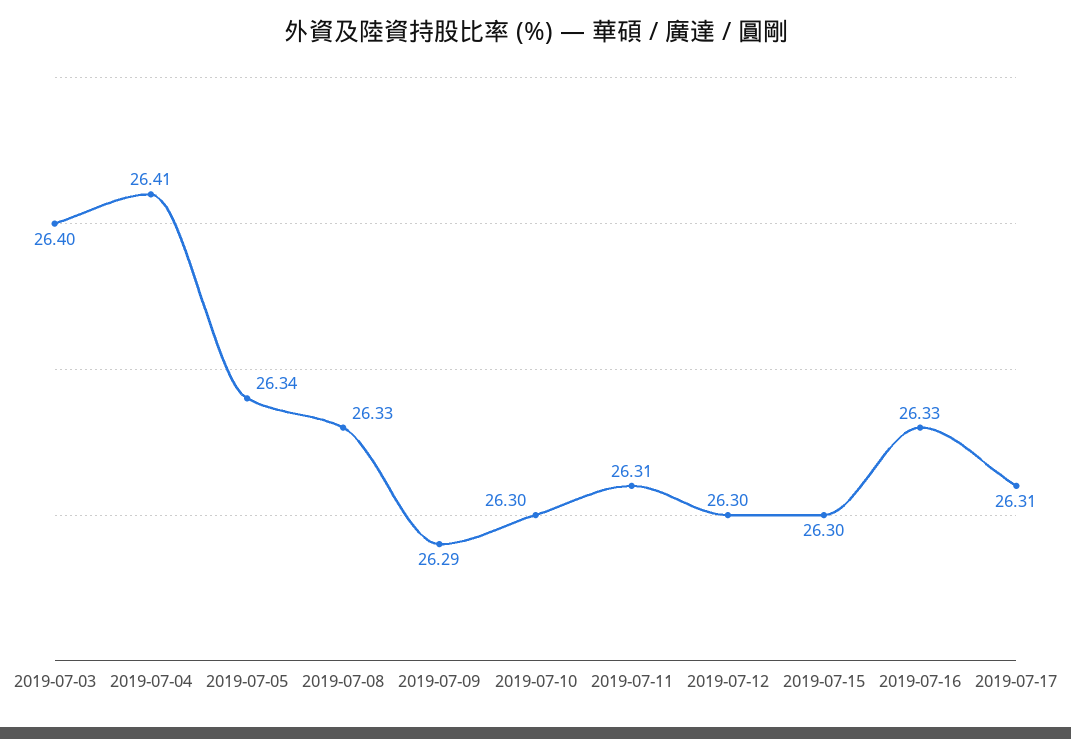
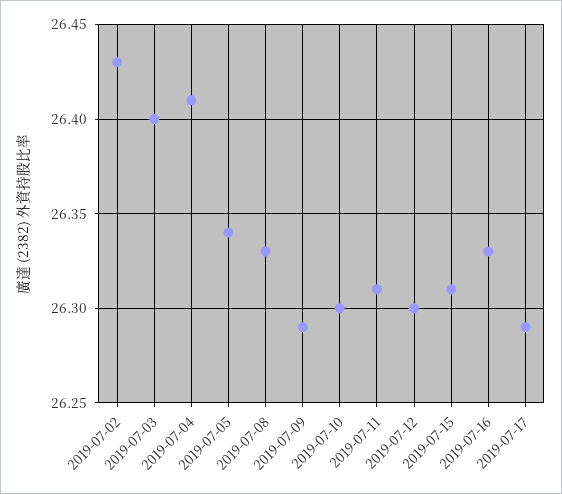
  {
    "2019-07-03": 26.4,
    "2019-07-04": 26.41,
    "2019-07-05": 26.34,
    "2019-07-08": 26.33,
    "2019-07-09": 26.29,
    "2019-07-10": 26.3,
    "2019-07-11": 26.31,
    "2019-07-12": 26.3,
-   "2019-07-15": 26.3,
+   "2019-07-15": 26.31,
    "2019-07-16": 26.33,
-   "2019-07-17": 26.31
+   "2019-07-17": 26.29,
+   "2019-07-02": 26.43
  }

